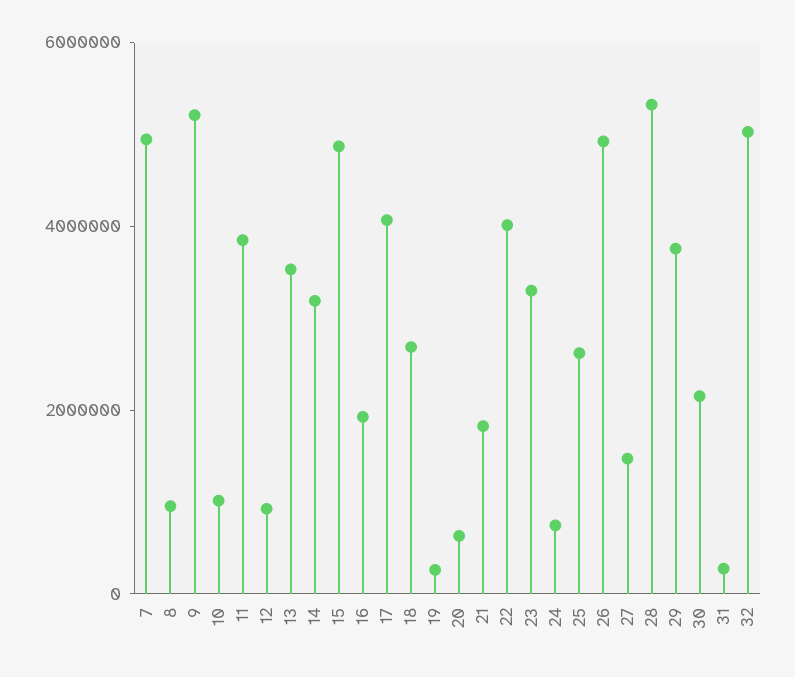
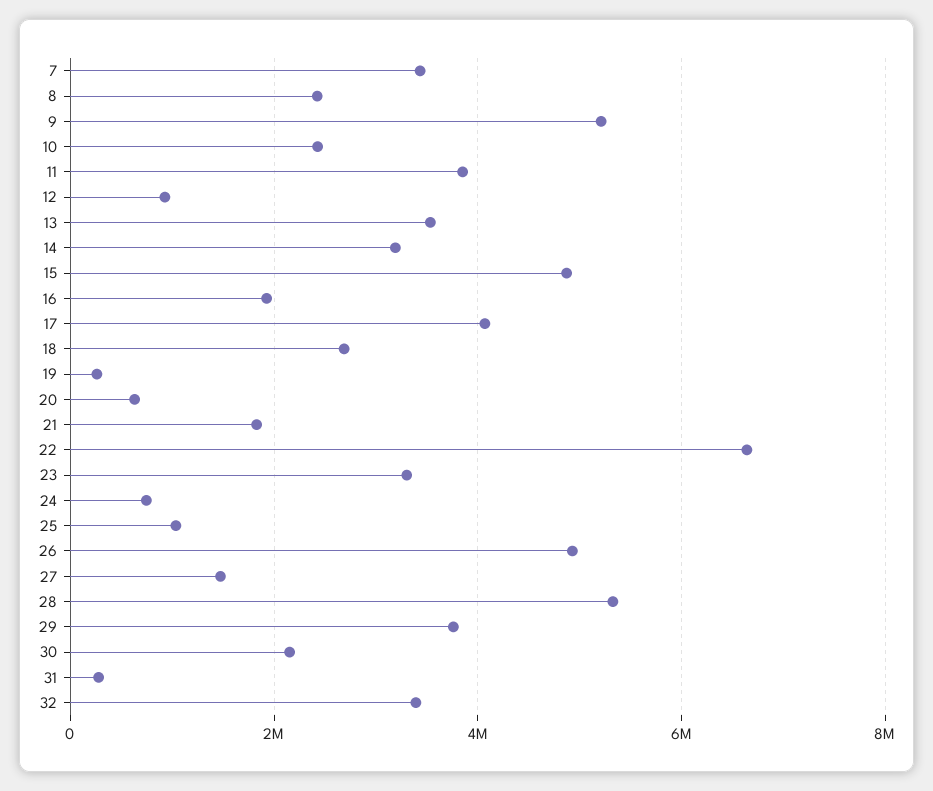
  {
-   "7": 5000000,
+   "7": 3400000,
-   "8": 1000000,
+   "8": 2400000,
    "9": 5200000,
-   "10": 1000000,
+   "10": 2400000,
    "11": 3800000,
    "12": 1000000,
    "13": 3600000,
    "14": 3200000,
    "15": 4800000,
    "16": 2000000,
    "17": 4000000,
    "18": 2600000,
    "19": 200000,
    "20": 600000,
    "21": 1800000,
-   "22": 4000000,
+   "22": 6600000,
    "23": 3400000,
    "24": 800000,
-   "25": 2500000,
+   "25": 1000000,
    "26": 5000000,
    "27": 1400000,
    "28": 5400000,
    "29": 3800000,
    "30": 2200000,
    "31": 200000,
-   "32": 5000000
+   "32": 3400000
  }

